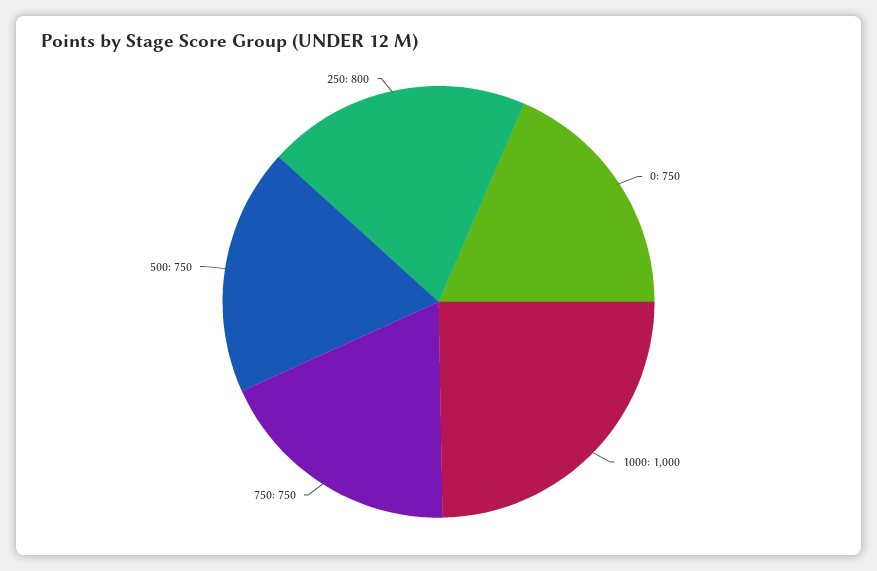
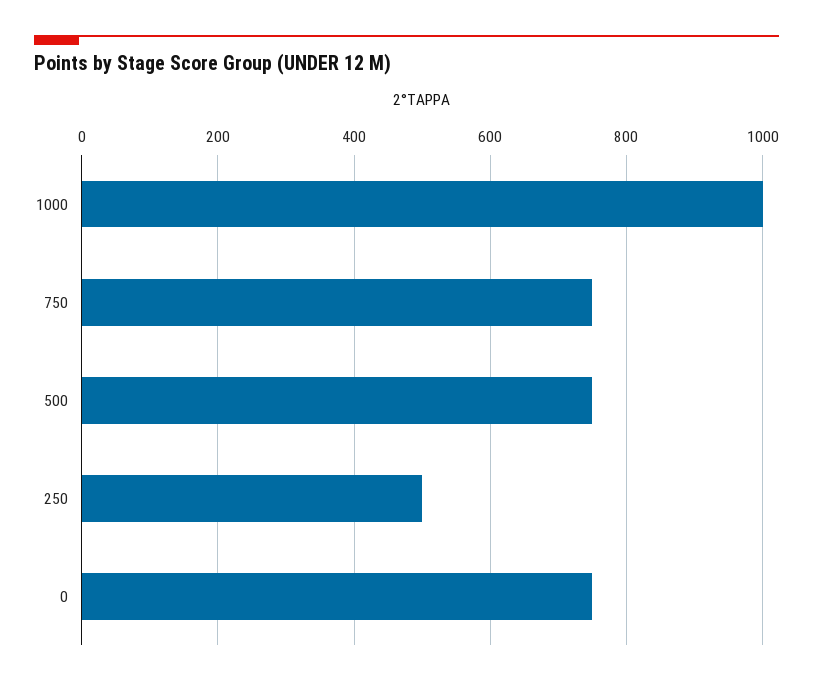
  {
    "0": 750,
    "1000": 1000,
    "750": 750,
    "500": 750,
-   "250": 800
+   "250": 500
  }

